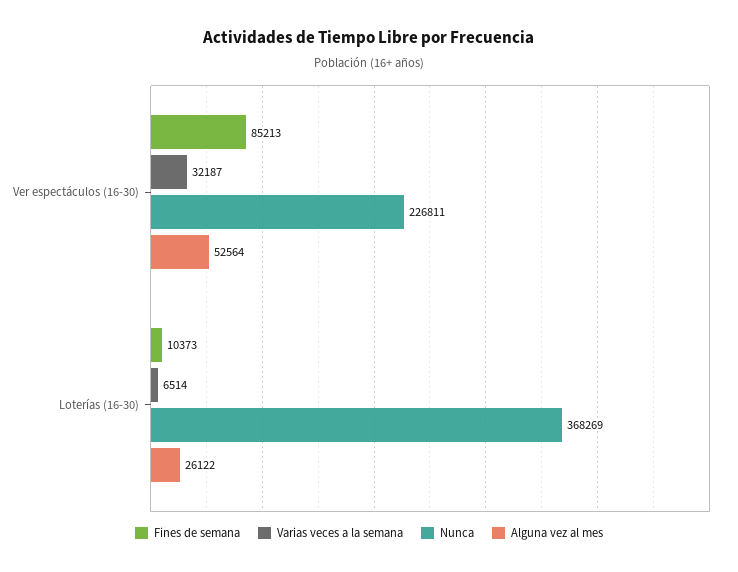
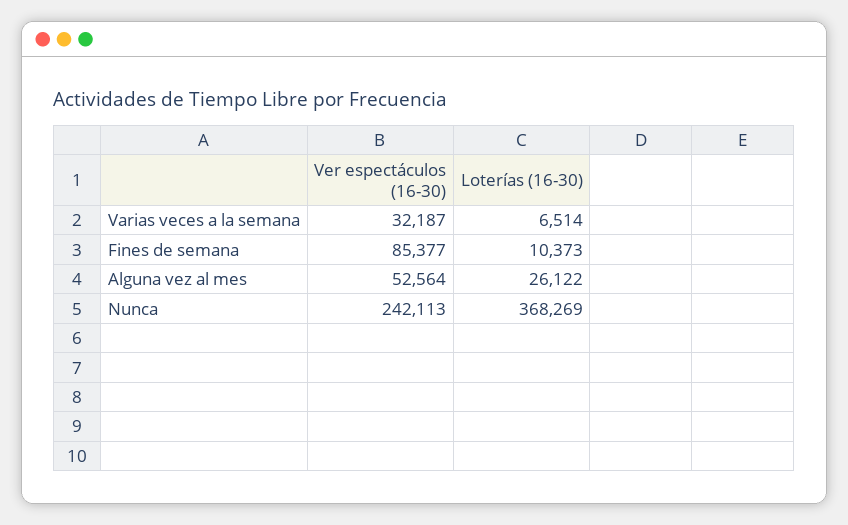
  {
    "Fines de semana": {
-     "Ver espectáculos (16-30)": 85213,
+     "Ver espectáculos (16-30)": 85377,
      "Loterías (16-30)": 10373
    },
    "Varias veces a la semana": {
      "Ver espectáculos (16-30)": 32187,
      "Loterías (16-30)": 6514
    },
    "Nunca": {
-     "Ver espectáculos (16-30)": 226811,
+     "Ver espectáculos (16-30)": 242113,
      "Loterías (16-30)": 368269
    },
    "Alguna vez al mes": {
      "Ver espectáculos (16-30)": 52564,
      "Loterías (16-30)": 26122
    }
  }

